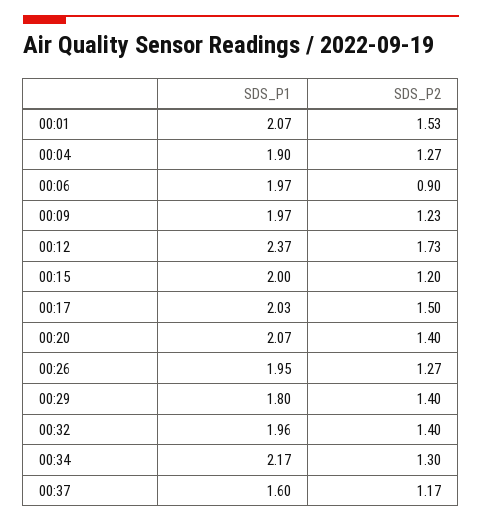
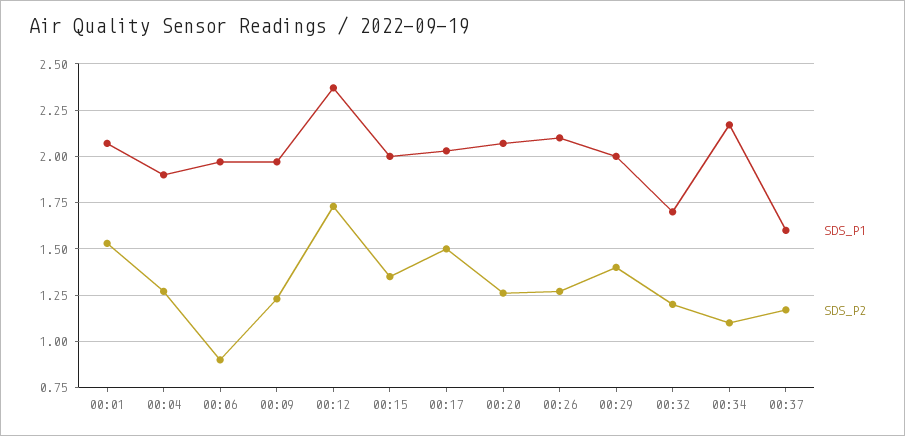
  {
    "SDS_P1": {
      "00:01": 2.07,
      "00:04": 1.9,
      "00:06": 1.97,
      "00:09": 1.97,
      "00:12": 2.37,
      "00:15": 2,
      "00:17": 2.03,
      "00:20": 2.07,
-     "00:26": 1.95,
+     "00:26": 2.1,
-     "00:29": 1.8,
+     "00:29": 2,
-     "00:32": 1.96,
+     "00:32": 1.7,
      "00:34": 2.17,
      "00:37": 1.6
    },
    "SDS_P2": {
      "00:01": 1.53,
      "00:04": 1.27,
      "00:06": 0.9,
      "00:09": 1.23,
      "00:12": 1.73,
-     "00:15": 1.2,
+     "00:15": 1.35,
      "00:17": 1.5,
-     "00:20": 1.4,
+     "00:20": 1.25,
      "00:26": 1.27,
      "00:29": 1.4,
-     "00:32": 1.4,
+     "00:32": 1.2,
-     "00:34": 1.3,
+     "00:34": 1.1,
      "00:37": 1.17
    }
  }

